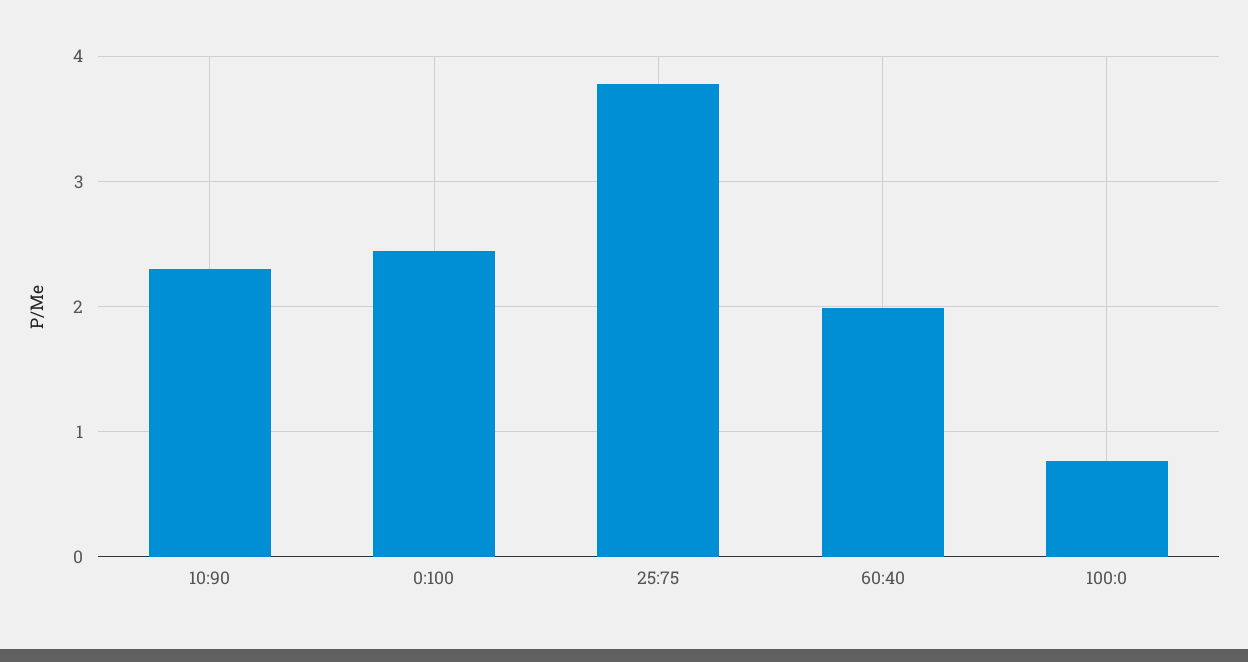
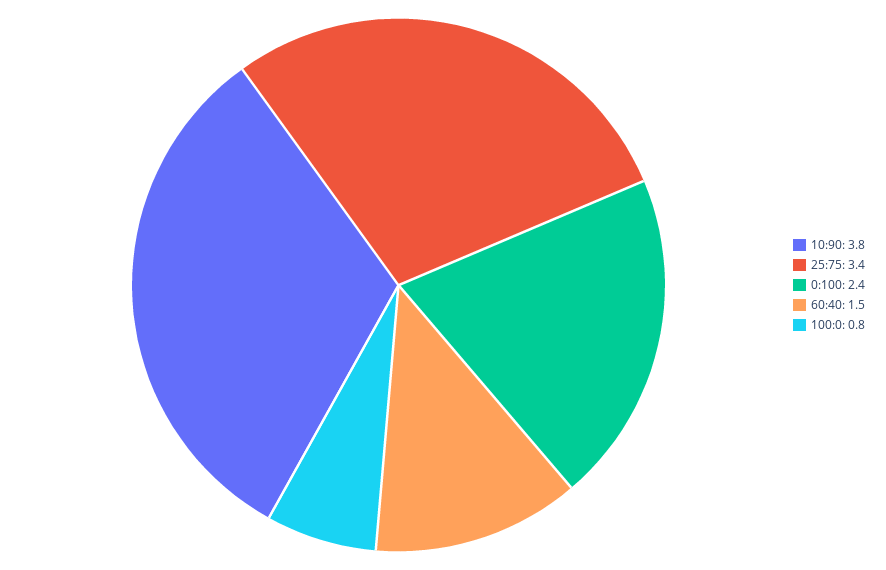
  {
-   "10:90": 2.3,
+   "10:90": 3.8,
    "0:100": 2.4,
-   "25:75": 3.8,
+   "25:75": 3.4,
-   "60:40": 2,
+   "60:40": 1.5,
    "100:0": 0.8
  }

